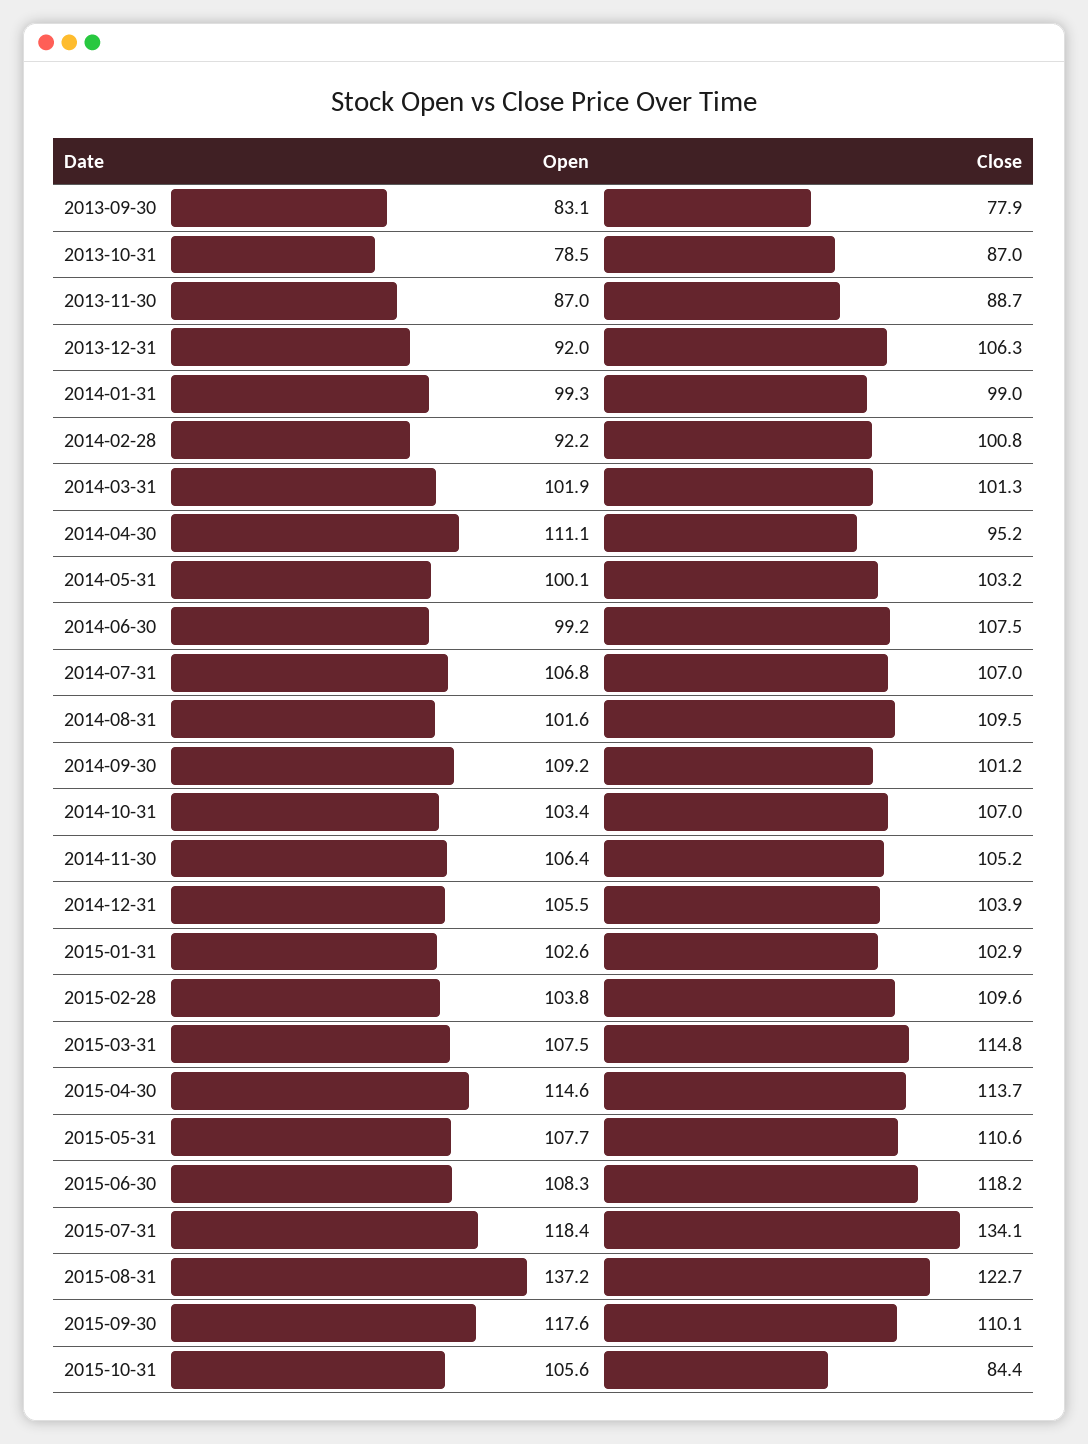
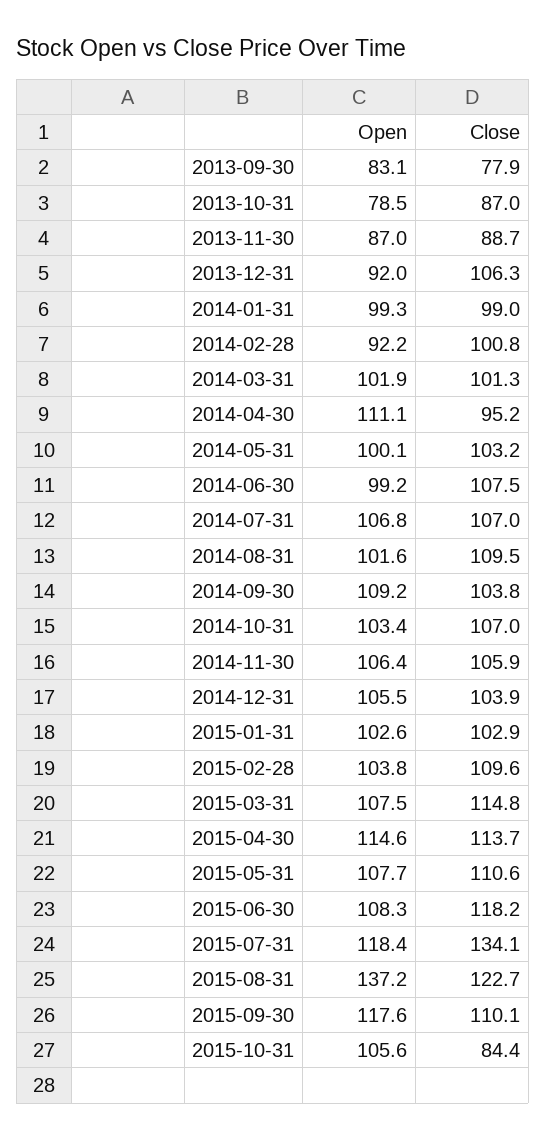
  {
    "Open": {
      "2013-09-30": 83.1,
      "2013-10-31": 78.5,
      "2013-11-30": 87,
      "2013-12-31": 92,
      "2014-01-31": 99.3,
      "2014-02-28": 92.2,
      "2014-03-31": 101.9,
      "2014-04-30": 111.1,
      "2014-05-31": 100.1,
      "2014-06-30": 99.2,
      "2014-07-31": 106.8,
      "2014-08-31": 101.6,
      "2014-09-30": 109.2,
      "2014-10-31": 103.4,
      "2014-11-30": 106.4,
      "2014-12-31": 105.5,
      "2015-01-31": 102.6,
      "2015-02-28": 103.8,
      "2015-03-31": 107.5,
      "2015-04-30": 114.6,
      "2015-05-31": 107.7,
      "2015-06-30": 108.3,
      "2015-07-31": 118.4,
      "2015-08-31": 137.2,
      "2015-09-30": 117.6,
      "2015-10-31": 105.6
    },
    "Close": {
      "2013-09-30": 77.9,
      "2013-10-31": 87,
      "2013-11-30": 88.7,
      "2013-12-31": 106.3,
      "2014-01-31": 99,
      "2014-02-28": 100.8,
      "2014-03-31": 101.3,
      "2014-04-30": 95.2,
      "2014-05-31": 103.2,
      "2014-06-30": 107.5,
      "2014-07-31": 107,
      "2014-08-31": 109.5,
-     "2014-09-30": 101.2,
+     "2014-09-30": 103.8,
      "2014-10-31": 107,
-     "2014-11-30": 105.2,
+     "2014-11-30": 105.9,
      "2014-12-31": 103.9,
      "2015-01-31": 102.9,
      "2015-02-28": 109.6,
      "2015-03-31": 114.8,
      "2015-04-30": 113.7,
      "2015-05-31": 110.6,
      "2015-06-30": 118.2,
      "2015-07-31": 134.1,
      "2015-08-31": 122.7,
      "2015-09-30": 110.1,
      "2015-10-31": 84.4
    }
  }

